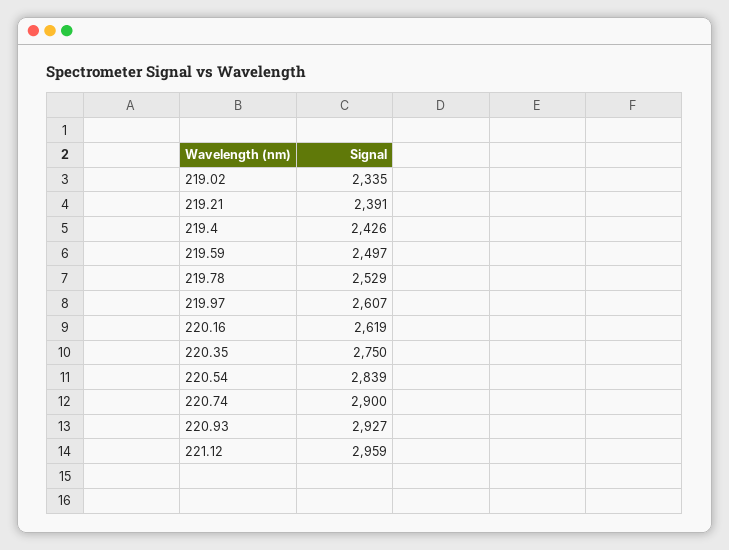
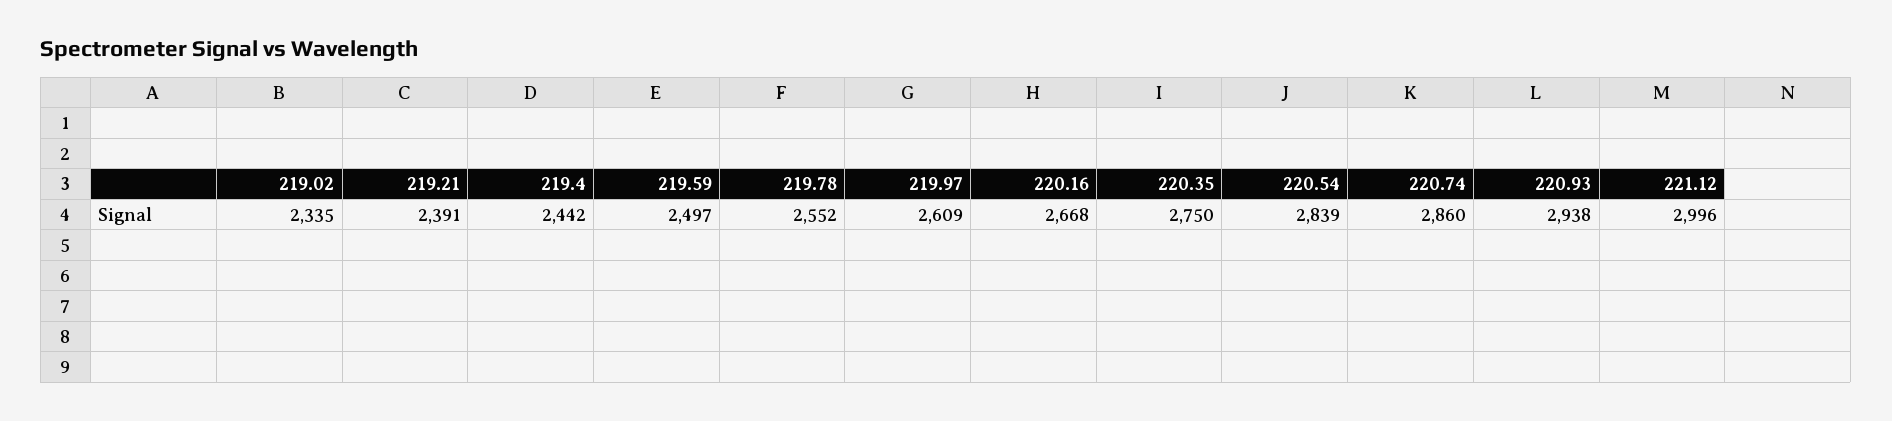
  {
    "219.02": 2335,
    "219.21": 2391,
-   "219.4": 2426,
+   "219.4": 2442,
    "219.59": 2497,
-   "219.78": 2529,
+   "219.78": 2552,
-   "219.97": 2607,
+   "219.97": 2609,
-   "220.16": 2619,
+   "220.16": 2668,
    "220.35": 2750,
    "220.54": 2839,
-   "220.74": 2900,
+   "220.74": 2860,
-   "220.93": 2927,
+   "220.93": 2938,
-   "221.12": 2959
+   "221.12": 2996
  }

